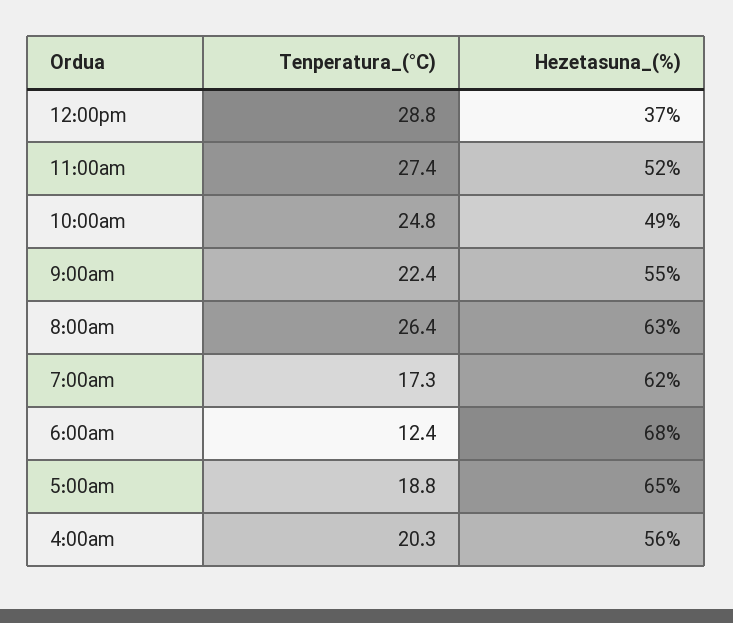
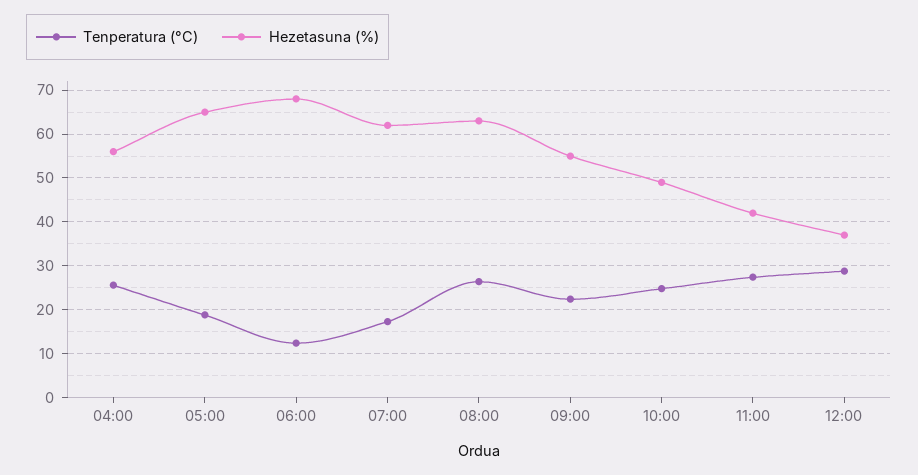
  {
    "Tenperatura_(°C)": {
      "12:00pm": 28.8,
      "11:00am": 27.4,
      "10:00am": 24.8,
      "9:00am": 22.4,
      "8:00am": 26.4,
      "7:00am": 17.3,
      "6:00am": 12.4,
      "5:00am": 18.8,
-     "4:00am": 20.3
+     "4:00am": 26
    },
    "Hezetasuna_(%)": {
      "12:00pm": 37,
-     "11:00am": 52,
+     "11:00am": 42,
      "10:00am": 49,
      "9:00am": 55,
      "8:00am": 63,
      "7:00am": 62,
      "6:00am": 68,
      "5:00am": 65,
      "4:00am": 56
    }
  }

